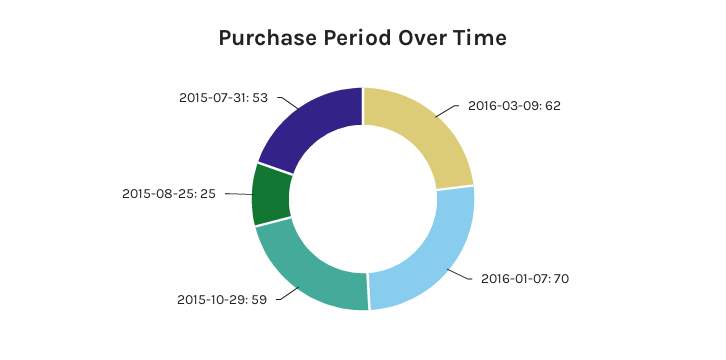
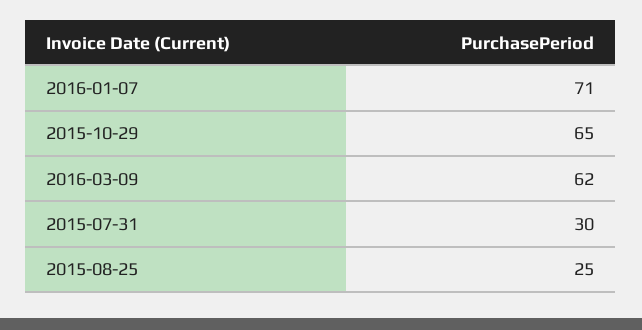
  {
    "2016-03-09": 62,
-   "2016-01-07": 70,
+   "2016-01-07": 71,
-   "2015-10-29": 59,
+   "2015-10-29": 65,
    "2015-08-25": 25,
-   "2015-07-31": 53
+   "2015-07-31": 30
  }

